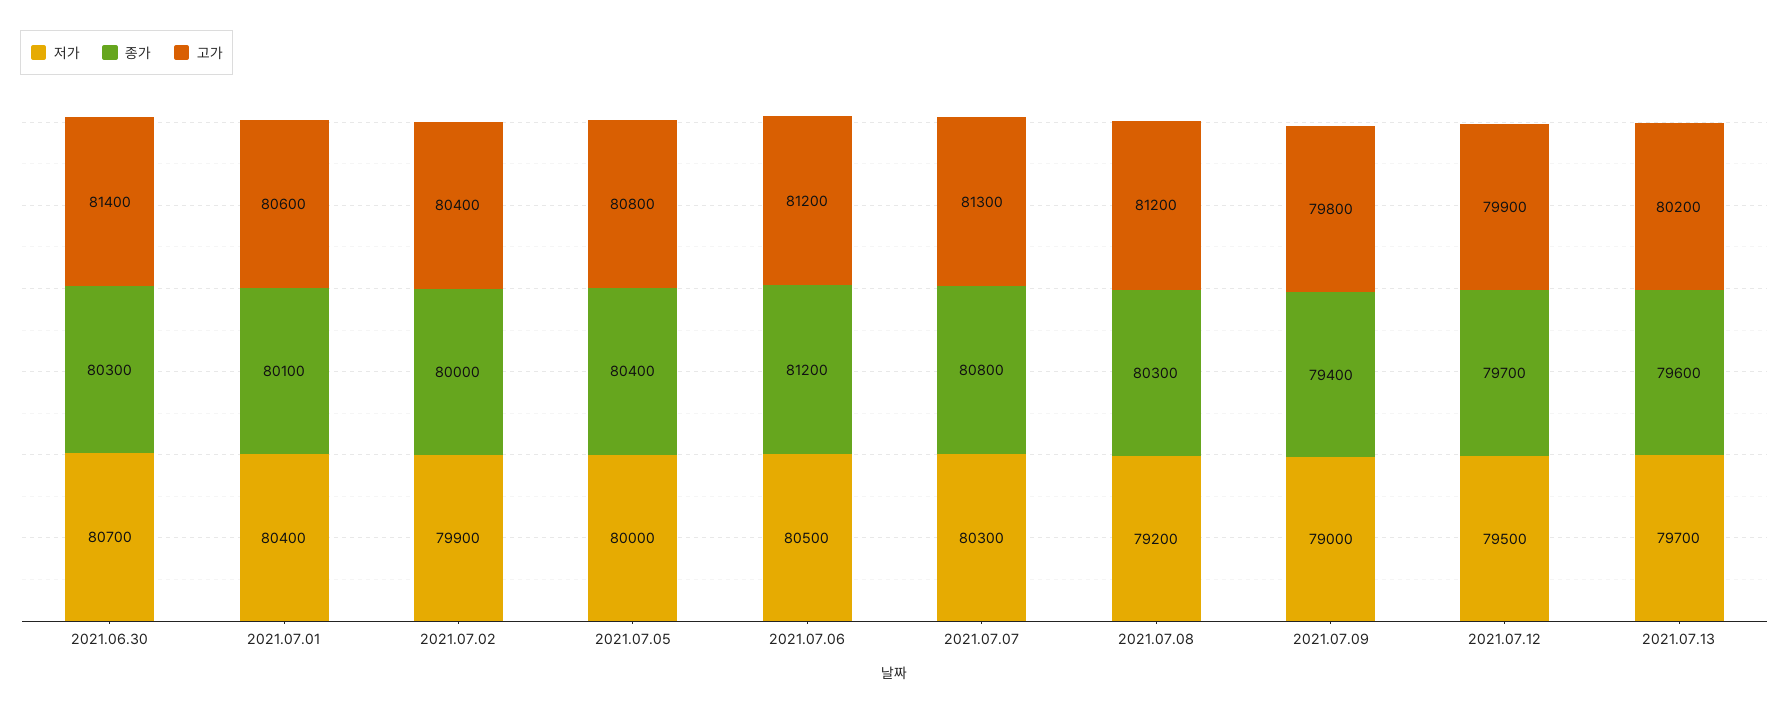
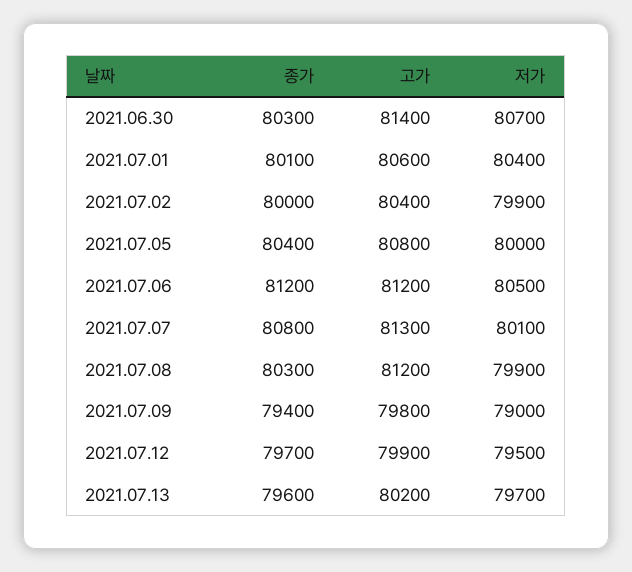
  {
    "저가": {
      "2021.06.30": 80700,
      "2021.07.01": 80400,
      "2021.07.02": 79900,
      "2021.07.05": 80000,
      "2021.07.06": 80500,
-     "2021.07.07": 80300,
+     "2021.07.07": 80100,
-     "2021.07.08": 79200,
+     "2021.07.08": 79900,
      "2021.07.09": 79000,
      "2021.07.12": 79500,
      "2021.07.13": 79700
    },
    "종가": {
      "2021.06.30": 80300,
      "2021.07.01": 80100,
      "2021.07.02": 80000,
      "2021.07.05": 80400,
      "2021.07.06": 81200,
      "2021.07.07": 80800,
      "2021.07.08": 80300,
      "2021.07.09": 79400,
      "2021.07.12": 79700,
      "2021.07.13": 79600
    },
    "고가": {
      "2021.06.30": 81400,
      "2021.07.01": 80600,
      "2021.07.02": 80400,
      "2021.07.05": 80800,
      "2021.07.06": 81200,
      "2021.07.07": 81300,
      "2021.07.08": 81200,
      "2021.07.09": 79800,
      "2021.07.12": 79900,
      "2021.07.13": 80200
    }
  }

